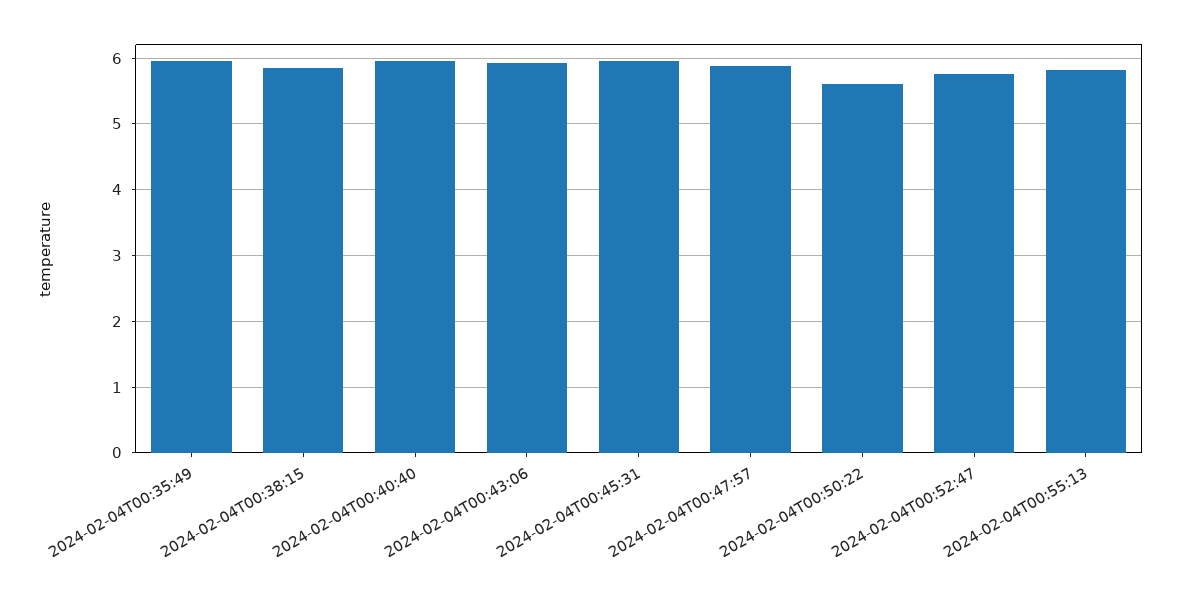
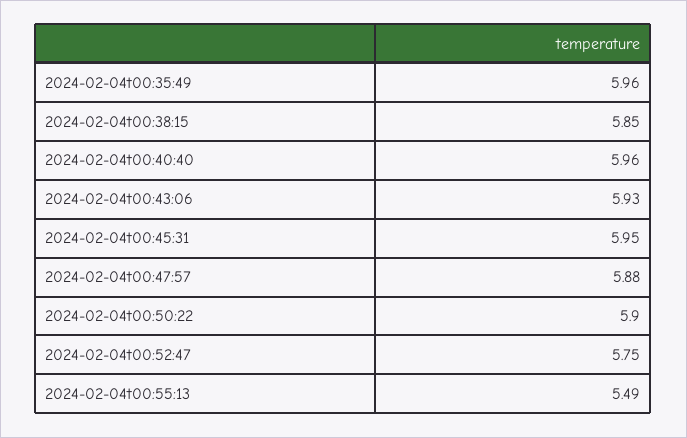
  {
    "2024-02-04T00:35:49": 5.96,
    "2024-02-04T00:38:15": 5.85,
    "2024-02-04T00:40:40": 5.96,
    "2024-02-04T00:43:06": 5.93,
    "2024-02-04T00:45:31": 5.95,
    "2024-02-04T00:47:57": 5.88,
-   "2024-02-04T00:50:22": 5.6,
+   "2024-02-04T00:50:22": 5.9,
    "2024-02-04T00:52:47": 5.75,
-   "2024-02-04T00:55:13": 5.8
+   "2024-02-04T00:55:13": 5.49
  }

